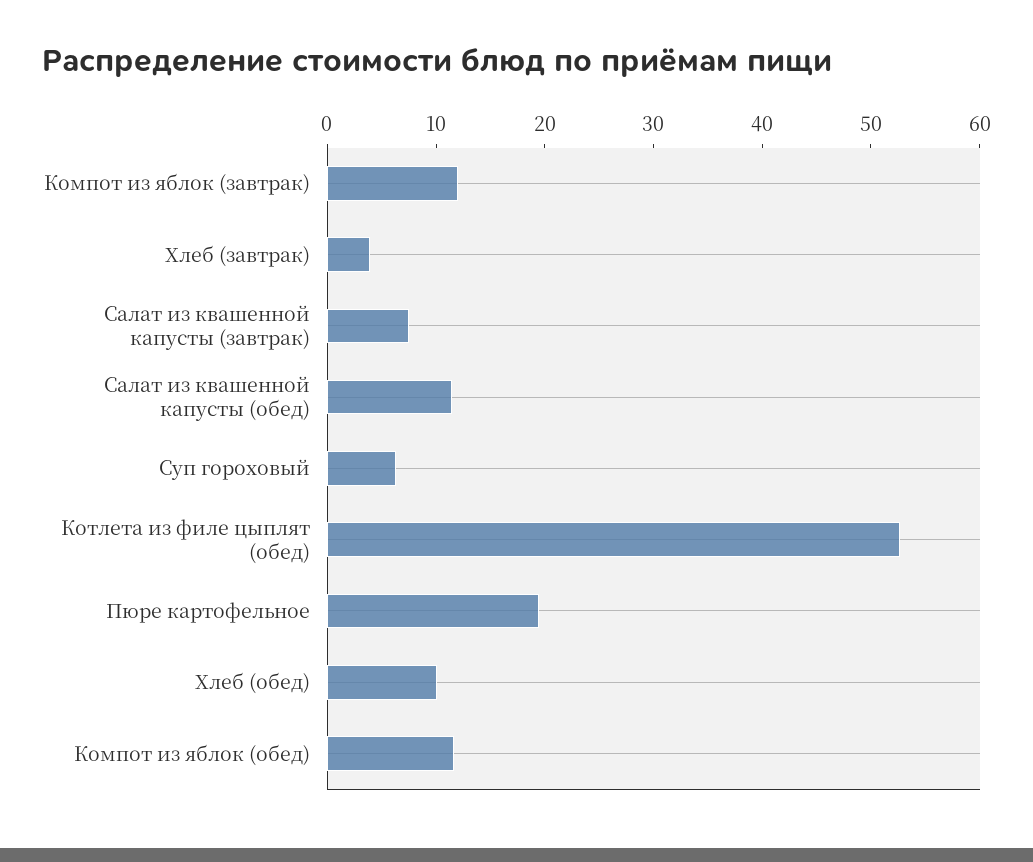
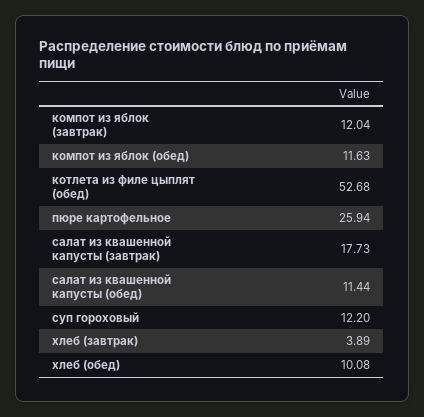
  {
    "Компот из яблок (завтрак)": 12.04,
    "Хлеб (завтрак)": 3.89,
-   "Салат из квашенной капусты (завтрак)": 8,
+   "Салат из квашенной капусты (завтрак)": 17.73,
    "Салат из квашенной капусты (обед)": 11.44,
-   "Суп гороховый": 6,
+   "Суп гороховый": 12.2,
    "Котлета из филе цыплят (обед)": 52.68,
-   "Пюре картофельное": 20,
+   "Пюре картофельное": 25.94,
    "Хлеб (обед)": 10.08,
    "Компот из яблок (обед)": 11.63
  }

